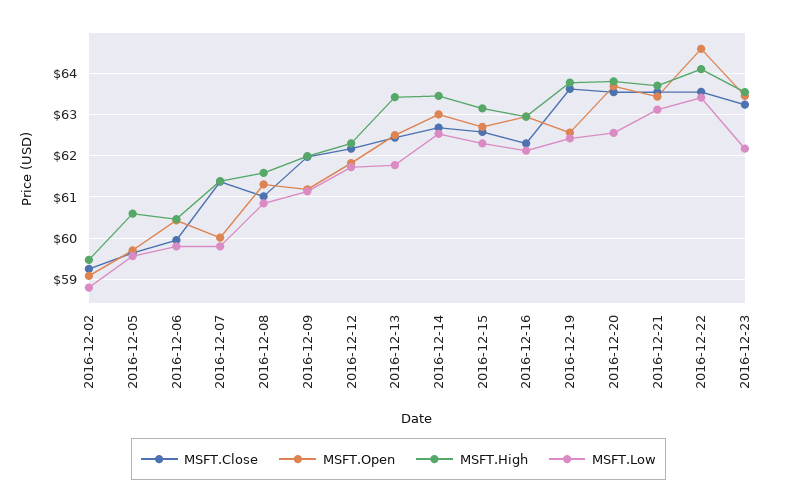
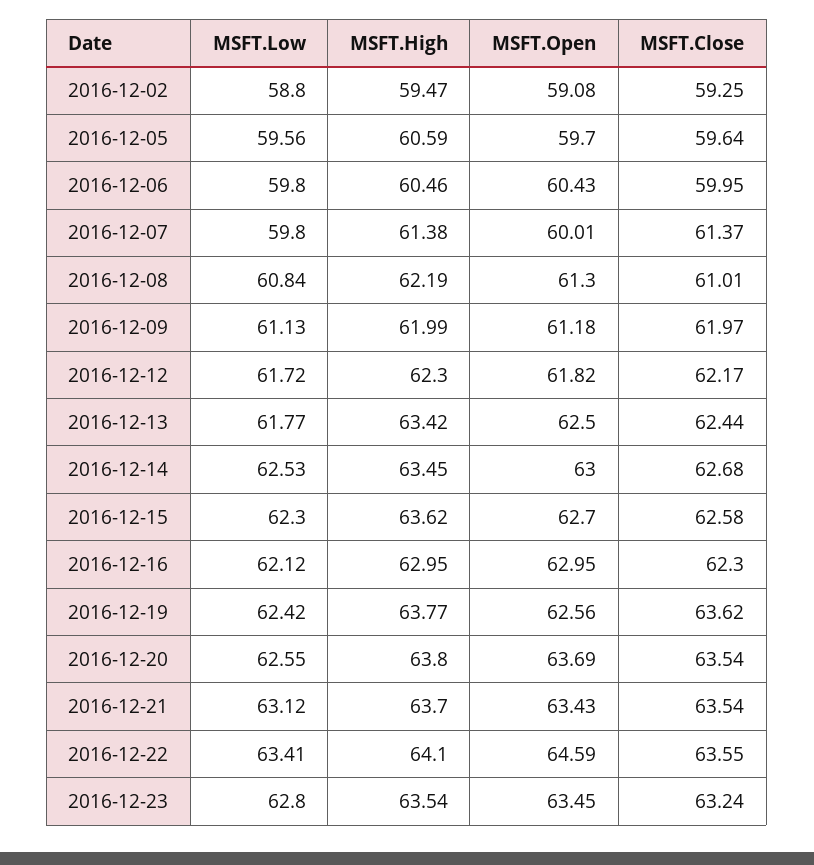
  {
    "MSFT.Close": {
      "2016-12-02": 59.25,
      "2016-12-05": 59.64,
      "2016-12-06": 59.95,
      "2016-12-07": 61.37,
      "2016-12-08": 61.01,
      "2016-12-09": 61.97,
      "2016-12-12": 62.17,
      "2016-12-13": 62.44,
      "2016-12-14": 62.68,
      "2016-12-15": 62.58,
      "2016-12-16": 62.3,
      "2016-12-19": 63.62,
      "2016-12-20": 63.54,
      "2016-12-21": 63.54,
      "2016-12-22": 63.55,
      "2016-12-23": 63.24
    },
    "MSFT.Open": {
      "2016-12-02": 59.08,
      "2016-12-05": 59.7,
      "2016-12-06": 60.43,
      "2016-12-07": 60.01,
      "2016-12-08": 61.3,
      "2016-12-09": 61.18,
      "2016-12-12": 61.82,
      "2016-12-13": 62.5,
      "2016-12-14": 63,
      "2016-12-15": 62.7,
      "2016-12-16": 62.95,
      "2016-12-19": 62.56,
      "2016-12-20": 63.69,
      "2016-12-21": 63.43,
      "2016-12-22": 64.59,
      "2016-12-23": 63.45
    },
    "MSFT.High": {
      "2016-12-02": 59.47,
      "2016-12-05": 60.59,
      "2016-12-06": 60.46,
      "2016-12-07": 61.38,
-     "2016-12-08": 61.6,
+     "2016-12-08": 62.19,
      "2016-12-09": 61.99,
      "2016-12-12": 62.3,
      "2016-12-13": 63.42,
      "2016-12-14": 63.45,
-     "2016-12-15": 63.2,
+     "2016-12-15": 63.62,
      "2016-12-16": 62.95,
      "2016-12-19": 63.77,
      "2016-12-20": 63.8,
      "2016-12-21": 63.7,
      "2016-12-22": 64.1,
      "2016-12-23": 63.54
    },
    "MSFT.Low": {
      "2016-12-02": 58.8,
      "2016-12-05": 59.56,
      "2016-12-06": 59.8,
      "2016-12-07": 59.8,
      "2016-12-08": 60.84,
      "2016-12-09": 61.13,
      "2016-12-12": 61.72,
      "2016-12-13": 61.77,
      "2016-12-14": 62.53,
      "2016-12-15": 62.3,
      "2016-12-16": 62.12,
      "2016-12-19": 62.42,
      "2016-12-20": 62.55,
      "2016-12-21": 63.12,
      "2016-12-22": 63.41,
-     "2016-12-23": 62.2
+     "2016-12-23": 62.8
    }
  }

